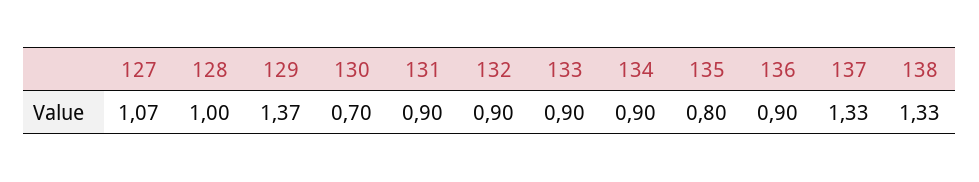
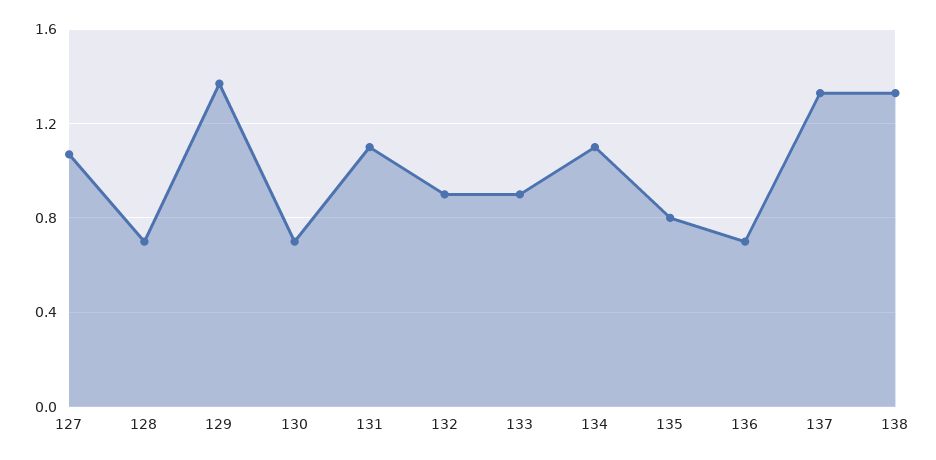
  {
    "127": 1.07,
-   "128": 1,
+   "128": 0.7,
    "129": 1.37,
    "130": 0.7,
-   "131": 0.9,
+   "131": 1.1,
    "132": 0.9,
    "133": 0.9,
-   "134": 0.9,
+   "134": 1.1,
    "135": 0.8,
-   "136": 0.9,
+   "136": 0.7,
    "137": 1.33,
    "138": 1.33
  }

